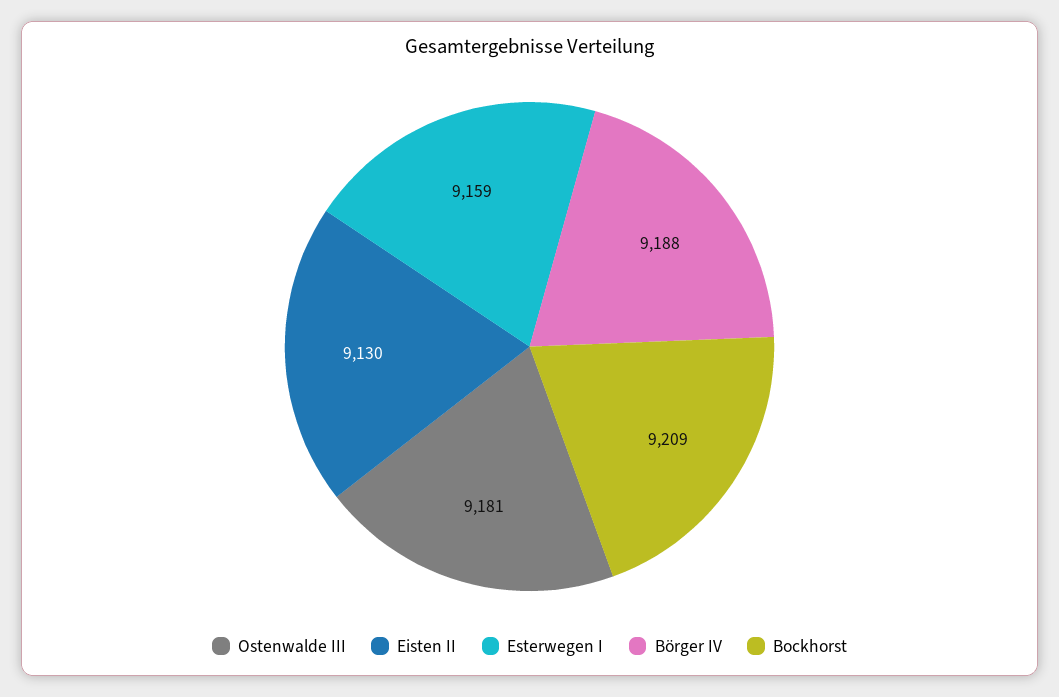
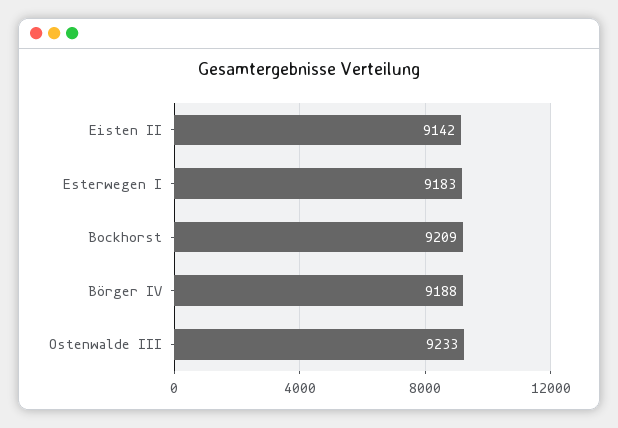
  {
-   "Ostenwalde III": 9181,
+   "Ostenwalde III": 9233,
-   "Eisten II": 9130,
+   "Eisten II": 9142,
-   "Esterwegen I": 9159,
+   "Esterwegen I": 9183,
    "Börger IV": 9188,
    "Bockhorst": 9209
  }

